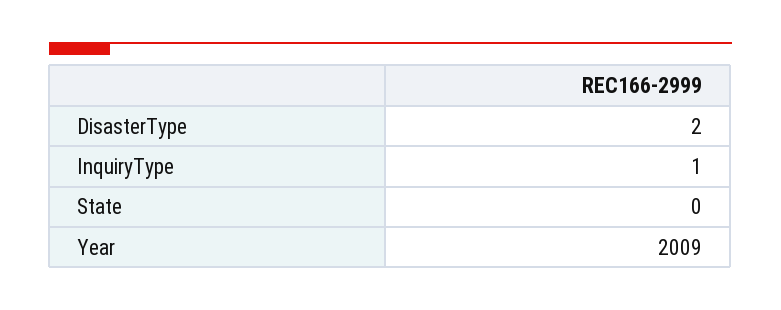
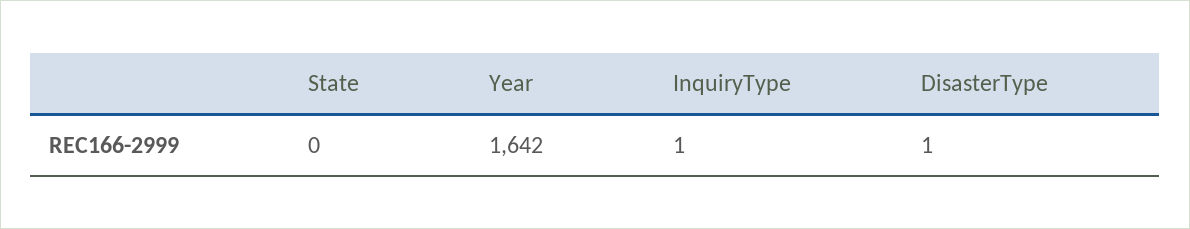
  {
-   "DisasterType": 2,
+   "DisasterType": 1,
    "InquiryType": 1,
    "State": 0,
-   "Year": 2009
+   "Year": 1642
  }

